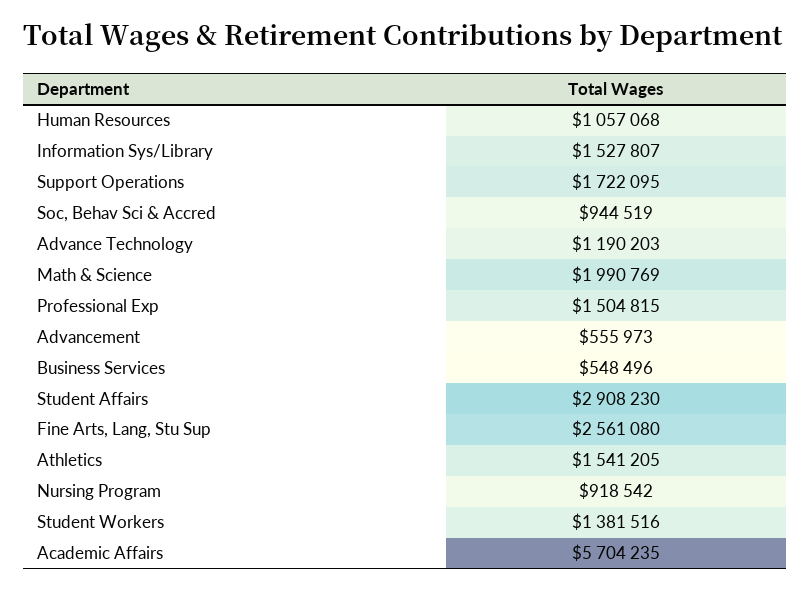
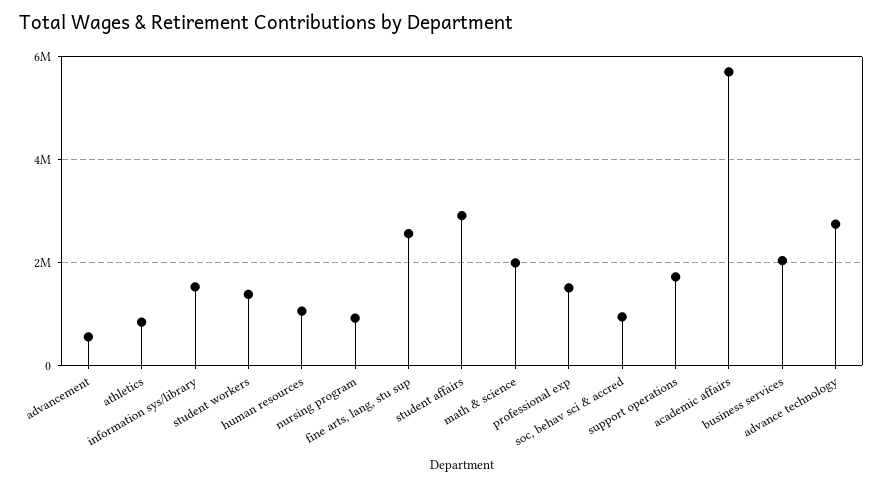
  {
    "Human Resources": 1057068,
    "Information Sys/Library": 1527807,
    "Support Operations": 1722095,
    "Soc, Behav Sci & Accred": 944519,
-   "Advance Technology": 1190203,
+   "Advance Technology": 2800000,
    "Math & Science": 1990769,
    "Professional Exp": 1504815,
    "Advancement": 555973,
-   "Business Services": 548496,
+   "Business Services": 2000000,
    "Student Affairs": 2908230,
    "Fine Arts, Lang, Stu Sup": 2561080,
-   "Athletics": 1541205,
+   "Athletics": 800000,
    "Nursing Program": 918542,
    "Student Workers": 1381516,
    "Academic Affairs": 5704235
  }

